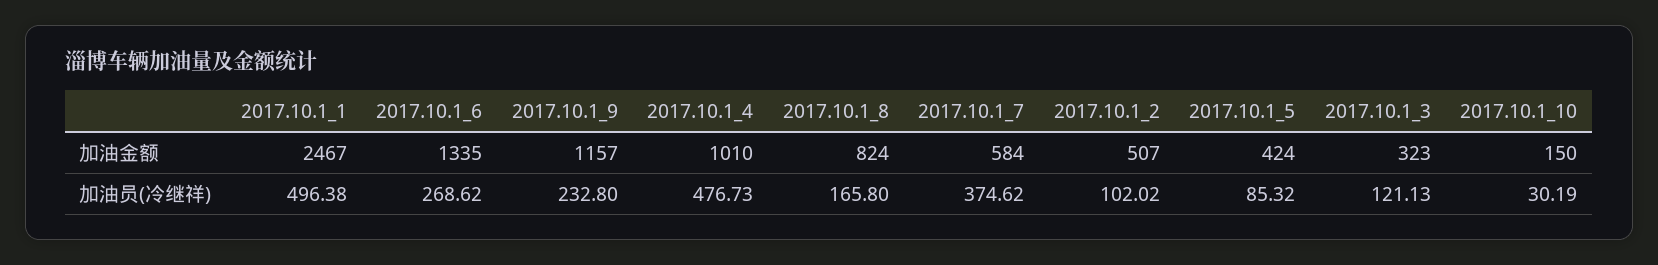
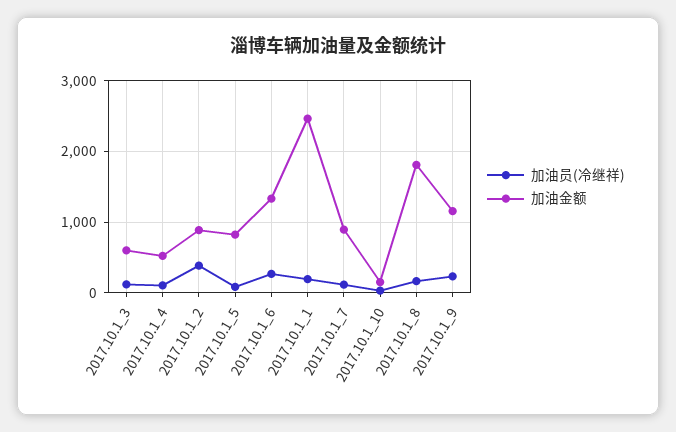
  {
    "加油金额": {
      "2017.10.1_1": 2467,
      "2017.10.1_6": 1335,
      "2017.10.1_9": 1157,
-     "2017.10.1_4": 1010,
+     "2017.10.1_4": 500,
-     "2017.10.1_8": 824,
+     "2017.10.1_8": 1800,
-     "2017.10.1_7": 584,
+     "2017.10.1_7": 900,
-     "2017.10.1_2": 507,
+     "2017.10.1_2": 900,
-     "2017.10.1_5": 424,
+     "2017.10.1_5": 800,
-     "2017.10.1_3": 323,
+     "2017.10.1_3": 600,
      "2017.10.1_10": 150
    },
    "加油员(冷继祥)": {
-     "2017.10.1_1": 496.38,
+     "2017.10.1_1": 200,
      "2017.10.1_6": 268.62,
      "2017.10.1_9": 232.8,
-     "2017.10.1_4": 476.73,
+     "2017.10.1_4": 100,
      "2017.10.1_8": 165.8,
-     "2017.10.1_7": 374.62,
+     "2017.10.1_7": 100,
-     "2017.10.1_2": 102.02,
+     "2017.10.1_2": 400,
      "2017.10.1_5": 85.32,
      "2017.10.1_3": 121.13,
      "2017.10.1_10": 30.19
    }
  }

